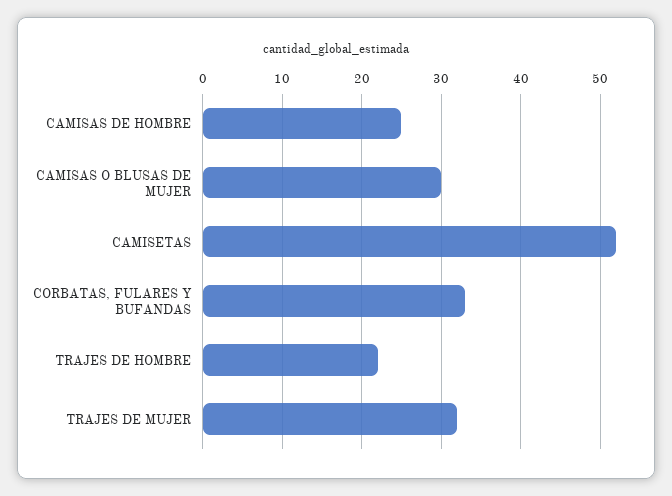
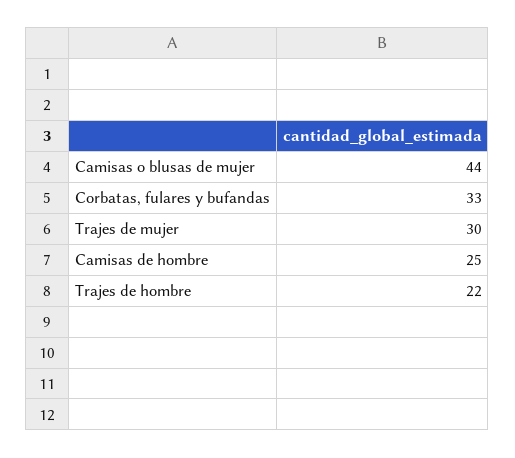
  {
    "CAMISAS DE HOMBRE": 25,
-   "CAMISAS O BLUSAS DE MUJER": 30,
+   "CAMISAS O BLUSAS DE MUJER": 44,
-   "CAMISETAS": 52,
    "CORBATAS, FULARES Y BUFANDAS": 33,
    "TRAJES DE HOMBRE": 22,
-   "TRAJES DE MUJER": 32
+   "TRAJES DE MUJER": 30
  }

